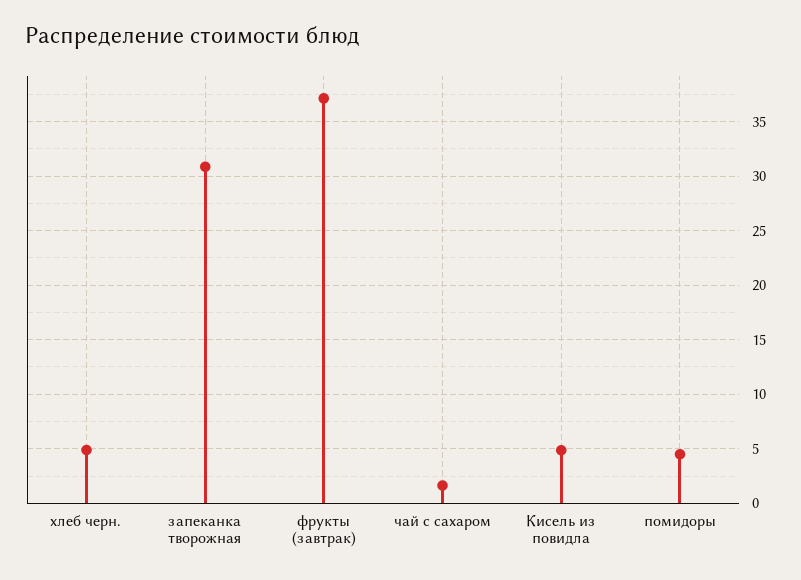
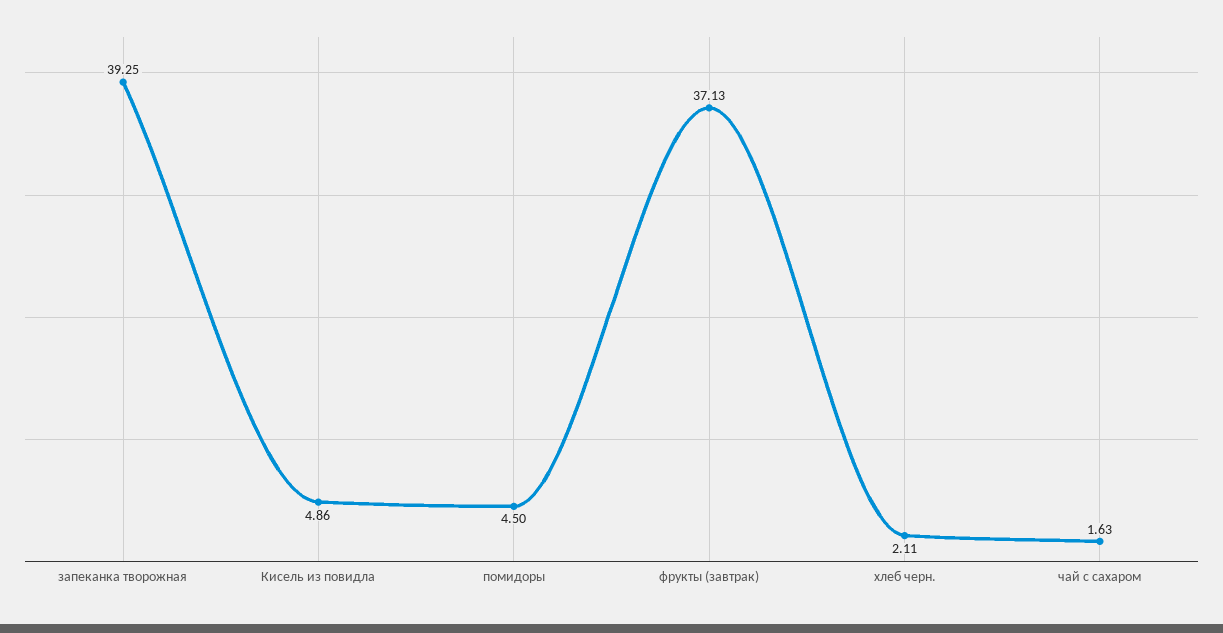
  {
-   "хлеб черн.": 5,
+   "хлеб черн.": 2.11,
-   "запеканка творожная": 31,
+   "запеканка творожная": 39.25,
    "фрукты (завтрак)": 37.13,
    "чай с сахаром": 1.63,
    "Кисель из повидла": 4.86,
    "помидоры": 4.5
  }

